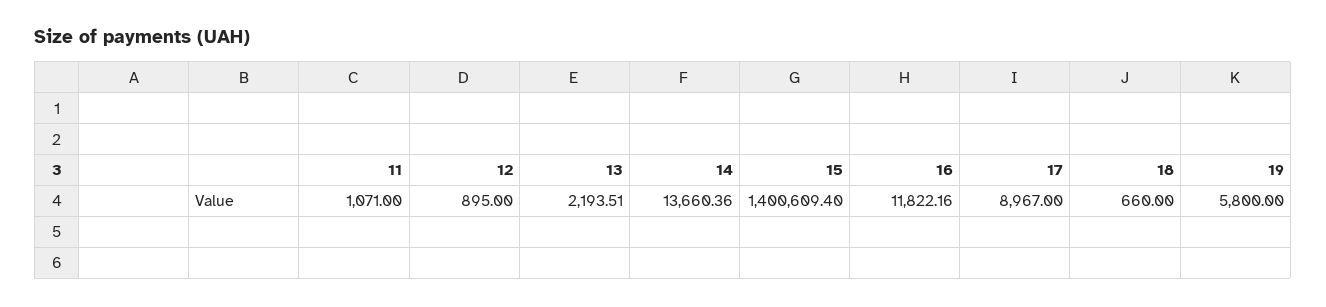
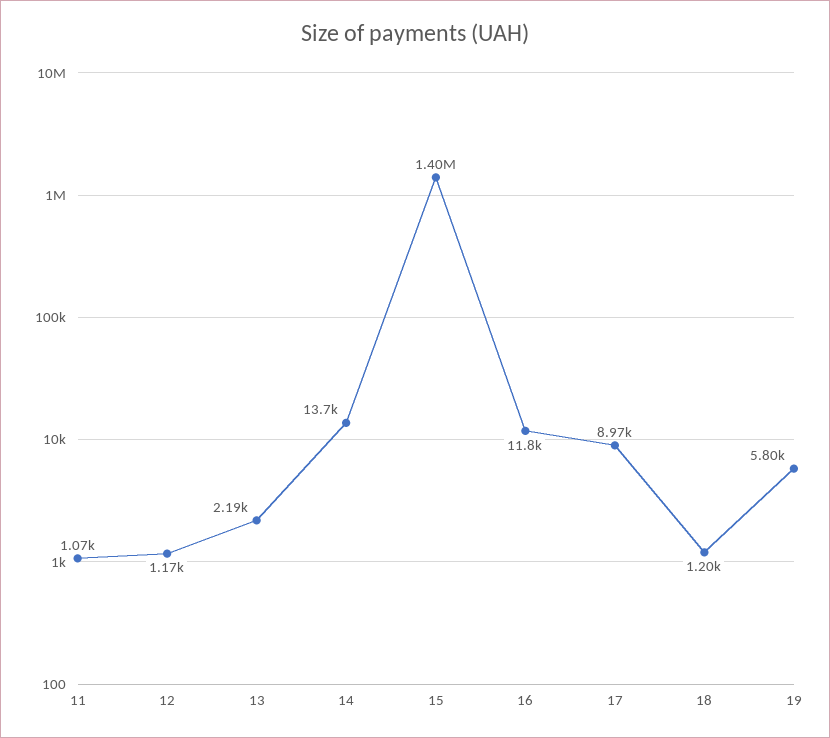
  {
    "11": 1071,
-   "12": 895,
+   "12": 1170,
    "13": 2193.51,
    "14": 13660.36,
    "15": 1400609.4,
    "16": 11822.16,
    "17": 8967,
-   "18": 660,
+   "18": 1200,
    "19": 5800
  }

